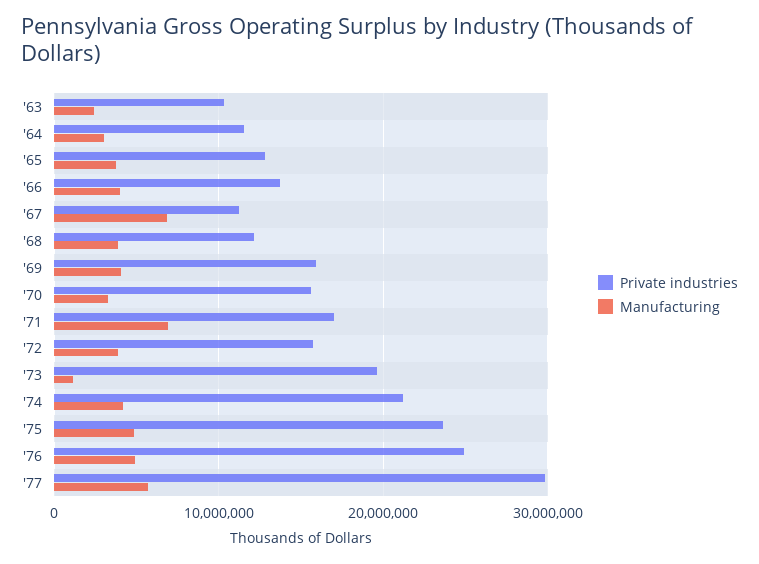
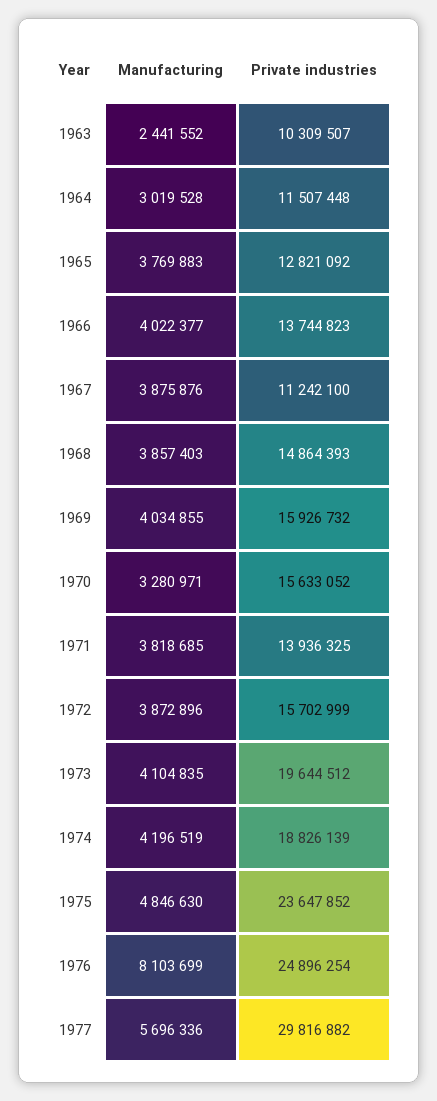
  {
    "Private industries": {
      "'63": 10309507,
      "'64": 11507448,
      "'65": 12821092,
      "'66": 13744823,
      "'67": 11242100,
-     "'68": 12000000,
+     "'68": 14864393,
      "'69": 15926732,
      "'70": 15633052,
-     "'71": 17000000,
+     "'71": 13936325,
      "'72": 15702999,
      "'73": 19644512,
-     "'74": 21000000,
+     "'74": 18826139,
      "'75": 23647852,
      "'76": 24896254,
      "'77": 29816882
    },
    "Manufacturing": {
      "'63": 2441552,
      "'64": 3019528,
      "'65": 3769883,
      "'66": 4022377,
-     "'67": 7000000,
+     "'67": 3875876,
      "'68": 3857403,
      "'69": 4034855,
      "'70": 3280971,
-     "'71": 7000000,
+     "'71": 3818685,
      "'72": 3872896,
-     "'73": 1000000,
+     "'73": 4104835,
      "'74": 4196519,
      "'75": 4846630,
-     "'76": 5000000,
+     "'76": 8103699,
      "'77": 5696336
    }
  }

